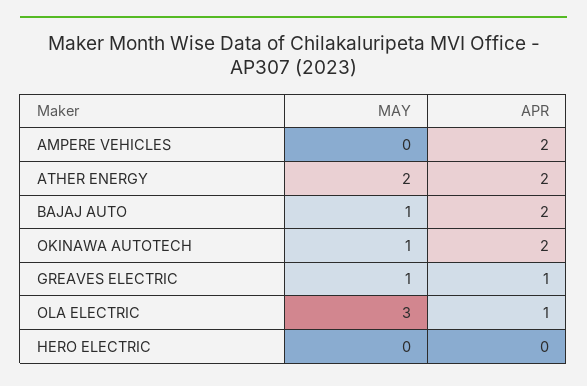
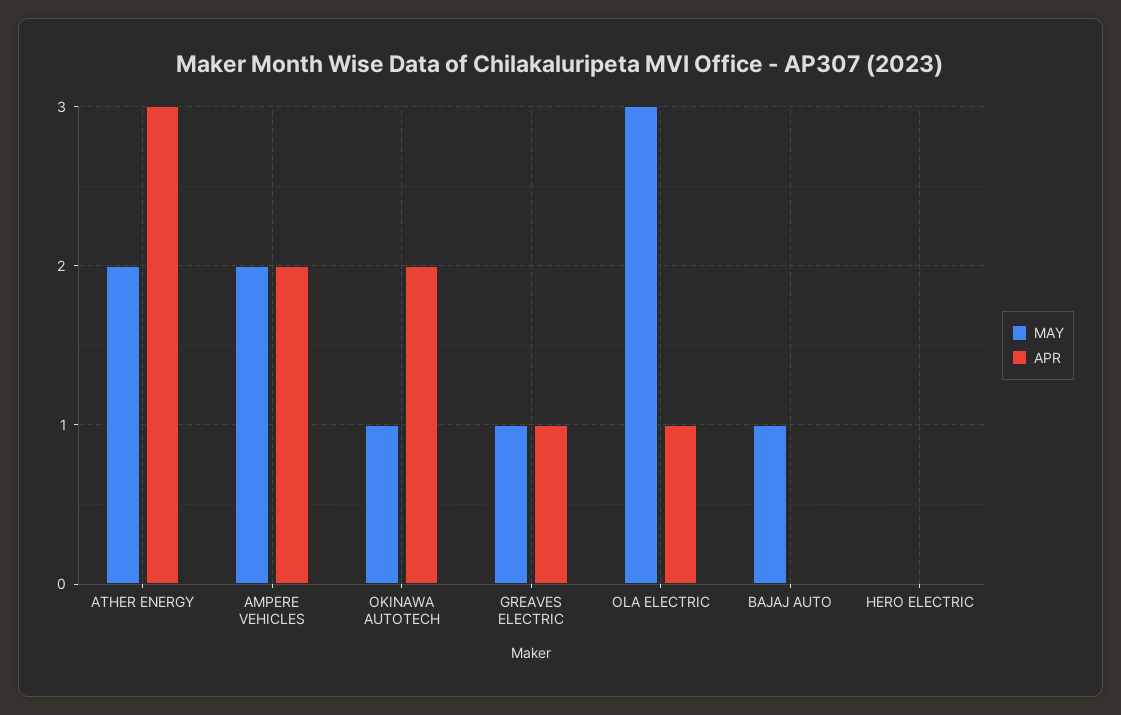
  {
    "MAY": {
-     "AMPERE VEHICLES": 0,
+     "AMPERE VEHICLES": 2,
      "ATHER ENERGY": 2,
      "BAJAJ AUTO": 1,
      "OKINAWA AUTOTECH": 1,
      "GREAVES ELECTRIC": 1,
      "OLA ELECTRIC": 3,
      "HERO ELECTRIC": 0
    },
    "APR": {
      "AMPERE VEHICLES": 2,
-     "ATHER ENERGY": 2,
+     "ATHER ENERGY": 3,
-     "BAJAJ AUTO": 2,
+     "BAJAJ AUTO": 0,
      "OKINAWA AUTOTECH": 2,
      "GREAVES ELECTRIC": 1,
      "OLA ELECTRIC": 1,
      "HERO ELECTRIC": 0
    }
  }

